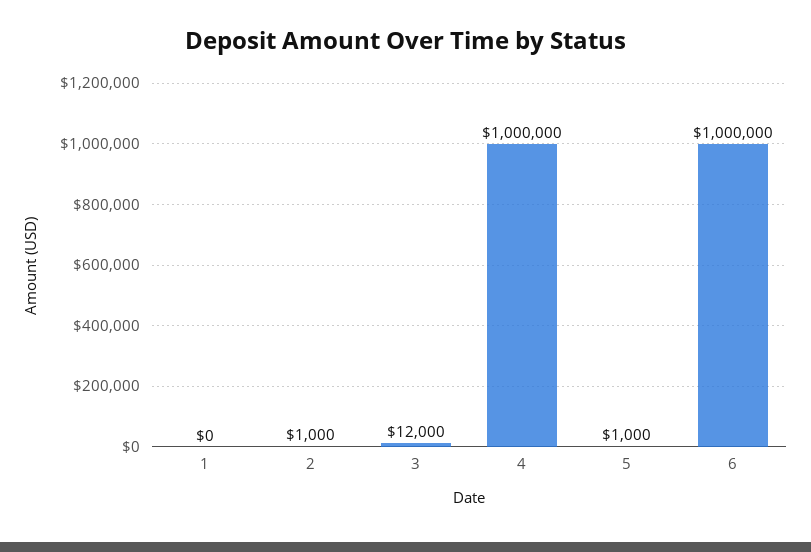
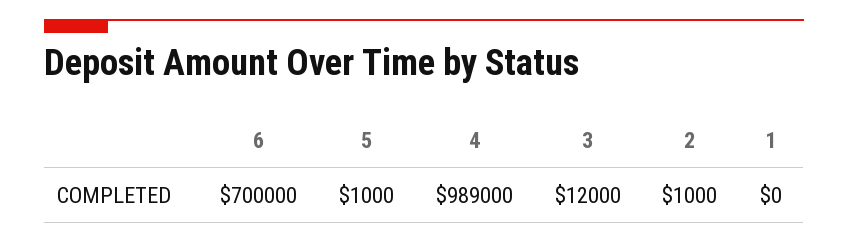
  {
    "1": 0,
    "2": 1000,
    "3": 12000,
-   "4": 1000000,
+   "4": 989000,
    "5": 1000,
-   "6": 1000000
+   "6": 700000
  }

